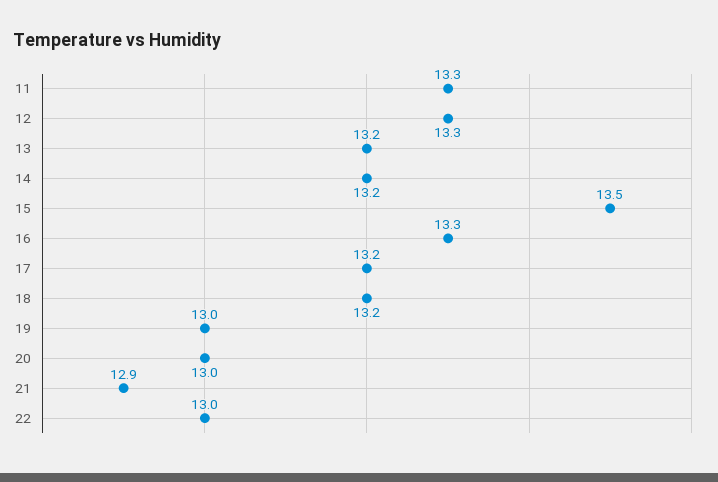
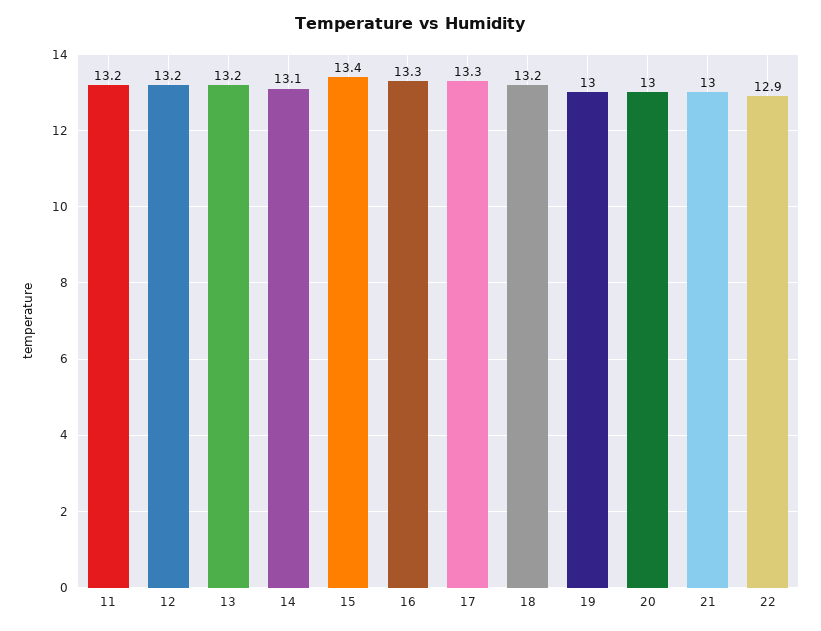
  {
-   "11": 13.3,
+   "11": 13.2,
-   "12": 13.3,
+   "12": 13.2,
    "13": 13.2,
-   "14": 13.2,
+   "14": 13.1,
-   "15": 13.5,
+   "15": 13.4,
    "16": 13.3,
-   "17": 13.2,
+   "17": 13.3,
    "18": 13.2,
    "19": 13,
    "20": 13,
-   "21": 12.9,
+   "21": 13,
-   "22": 13
+   "22": 12.9
  }

